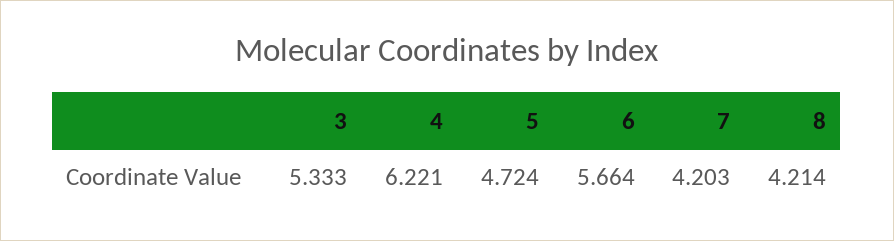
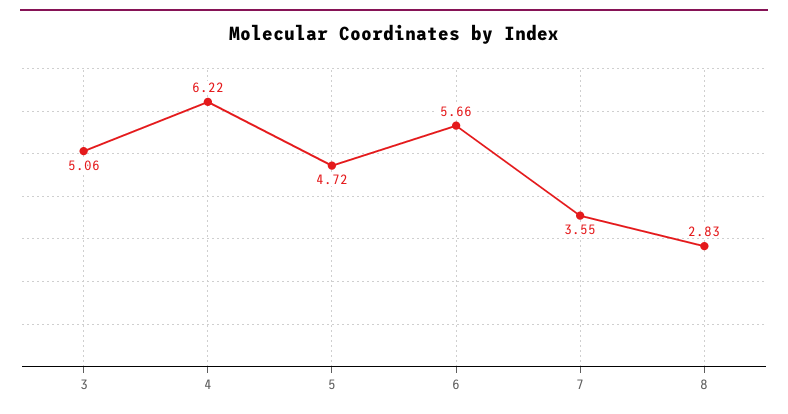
  {
-   "3": 5.333,
+   "3": 5.06,
    "4": 6.221,
    "5": 4.724,
    "6": 5.664,
-   "7": 4.203,
+   "7": 3.55,
-   "8": 4.214
+   "8": 2.83
  }

